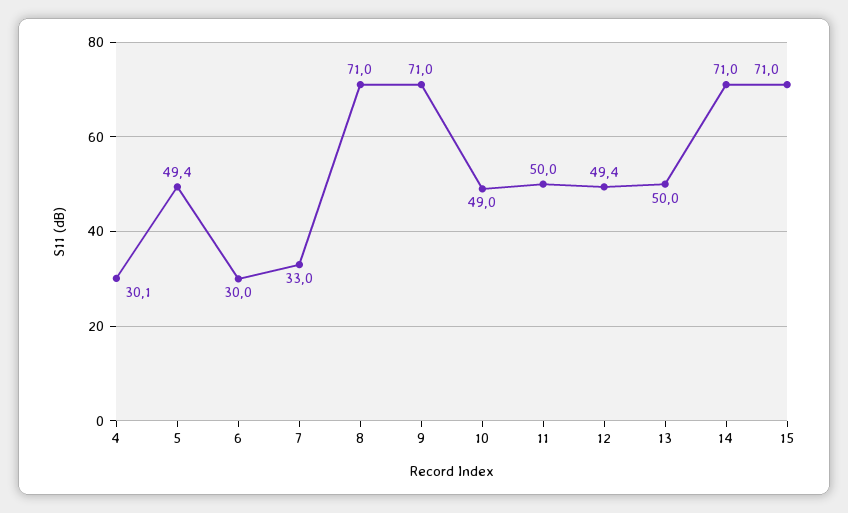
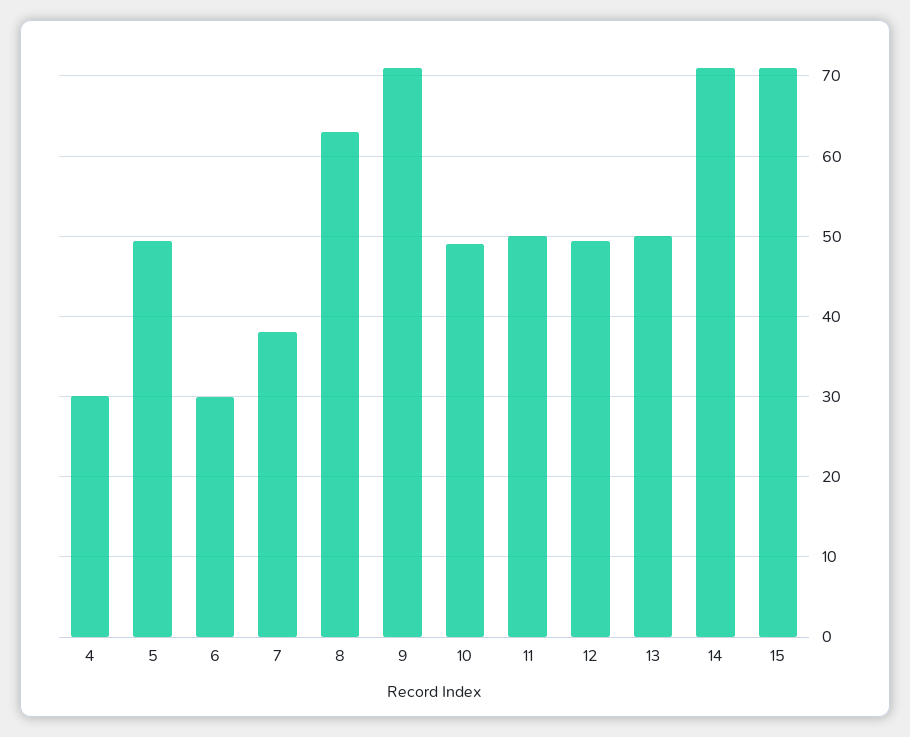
  {
    "4": 30.1,
    "5": 49.4,
    "6": 30,
-   "7": 33,
+   "7": 38,
-   "8": 71,
+   "8": 63,
    "9": 71,
    "10": 49,
    "11": 50,
    "12": 49.4,
    "13": 50,
    "14": 71,
    "15": 71
  }

